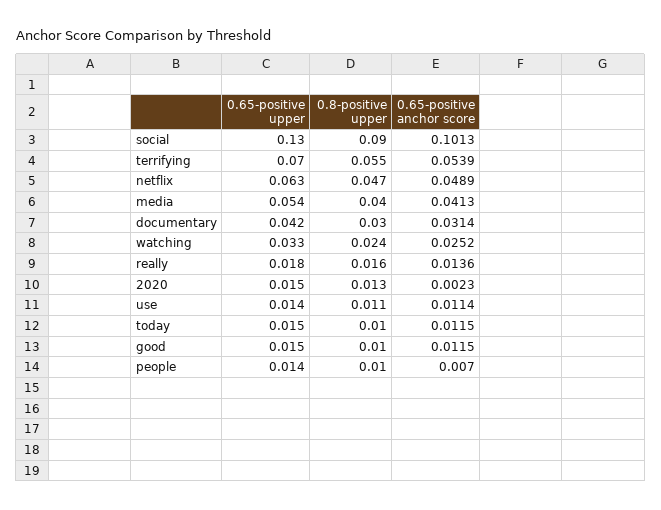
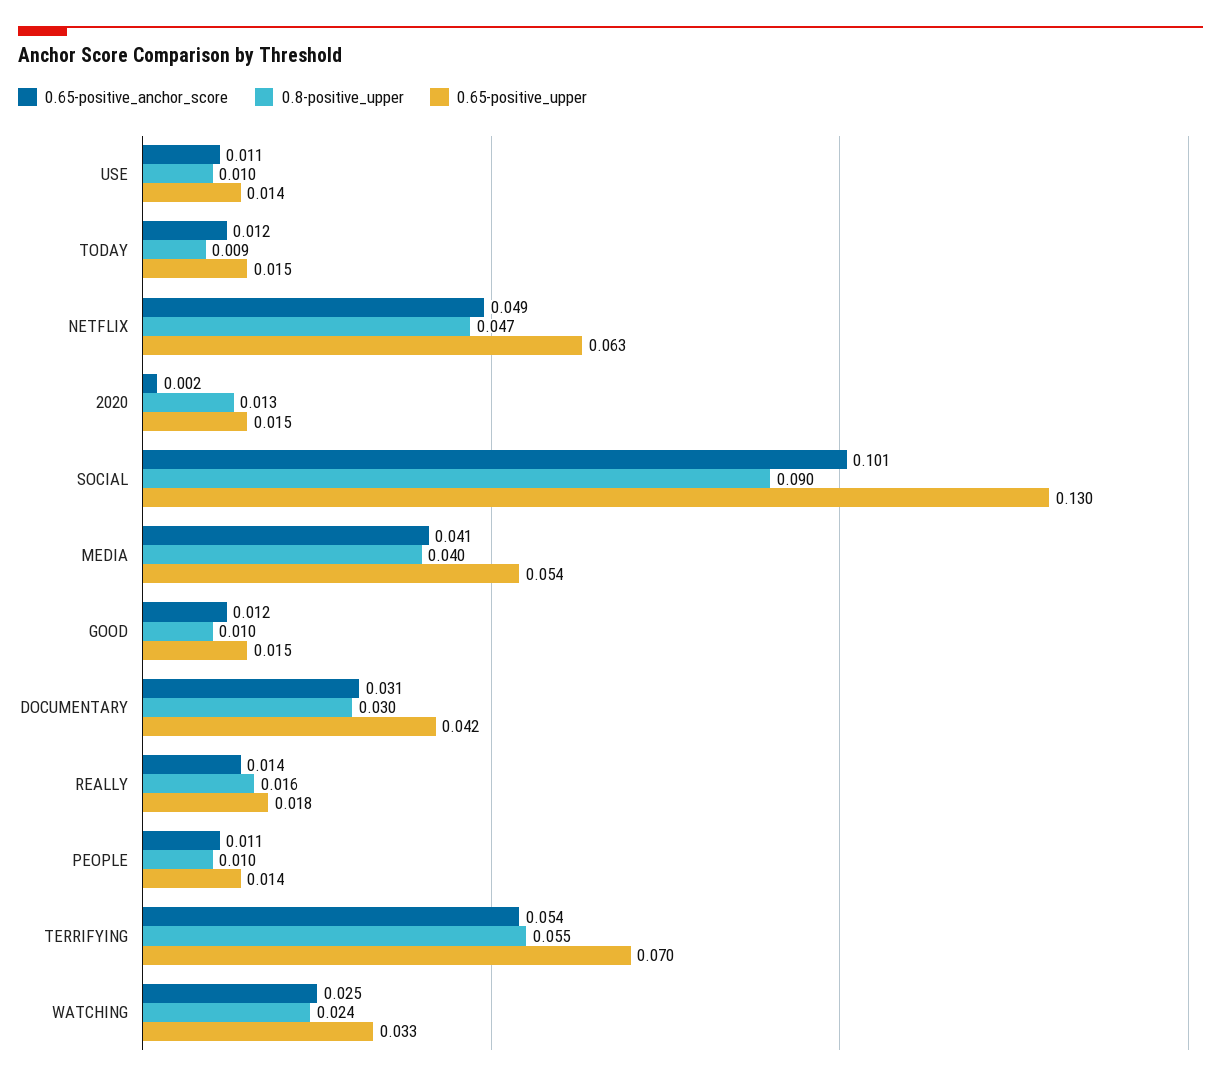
  {
    "0.65-positive upper": {
      "social": 0.13,
      "terrifying": 0.07,
      "netflix": 0.063,
      "media": 0.054,
      "documentary": 0.042,
      "watching": 0.033,
      "really": 0.018,
      "2020": 0.015,
      "use": 0.014,
      "today": 0.015,
      "good": 0.015,
      "people": 0.014
    },
    "0.8-positive upper": {
      "social": 0.09,
      "terrifying": 0.055,
      "netflix": 0.047,
      "media": 0.04,
      "documentary": 0.03,
      "watching": 0.024,
      "really": 0.016,
      "2020": 0.013,
-     "use": 0.011,
+     "use": 0.01,
-     "today": 0.01,
+     "today": 0.009,
      "good": 0.01,
      "people": 0.01
    },
    "0.65-positive anchor score": {
      "social": 0.1013,
      "terrifying": 0.0539,
      "netflix": 0.0489,
      "media": 0.0413,
      "documentary": 0.0314,
      "watching": 0.0252,
      "really": 0.0136,
      "2020": 0.0023,
      "use": 0.0114,
      "today": 0.0115,
      "good": 0.0115,
-     "people": 0.007
+     "people": 0.011
    }
  }

